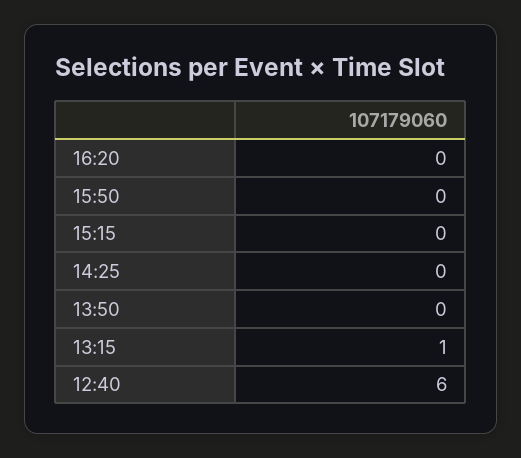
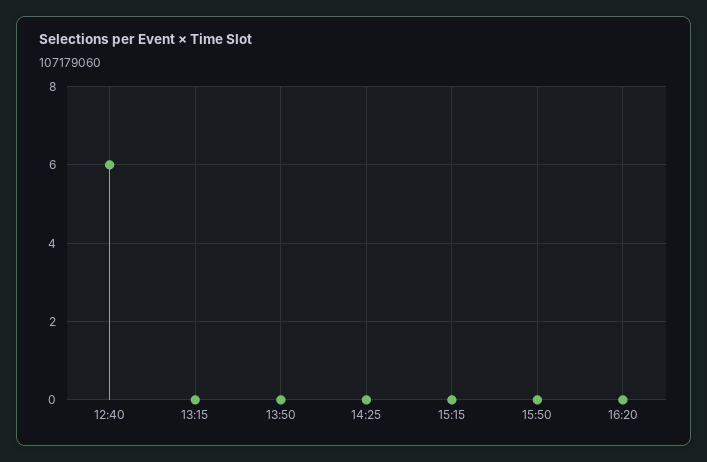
  {
    "16:20": 0,
    "15:50": 0,
    "15:15": 0,
    "14:25": 0,
    "13:50": 0,
-   "13:15": 1,
+   "13:15": 0,
    "12:40": 6
  }

